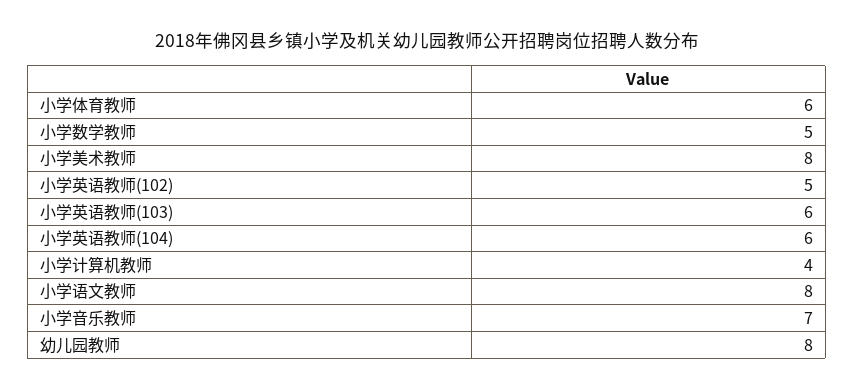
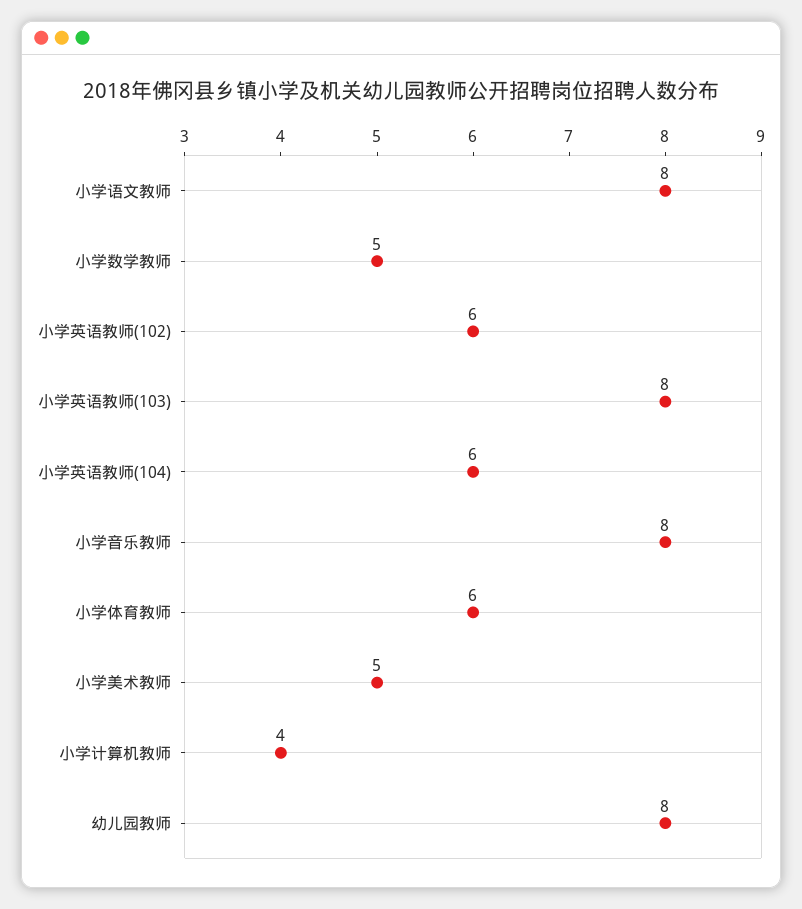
  {
    "小学体育教师": 6,
    "小学数学教师": 5,
-   "小学美术教师": 8,
+   "小学美术教师": 5,
-   "小学英语教师(102)": 5,
+   "小学英语教师(102)": 6,
-   "小学英语教师(103)": 6,
+   "小学英语教师(103)": 8,
    "小学英语教师(104)": 6,
    "小学计算机教师": 4,
    "小学语文教师": 8,
-   "小学音乐教师": 7,
+   "小学音乐教师": 8,
    "幼儿园教师": 8
  }

